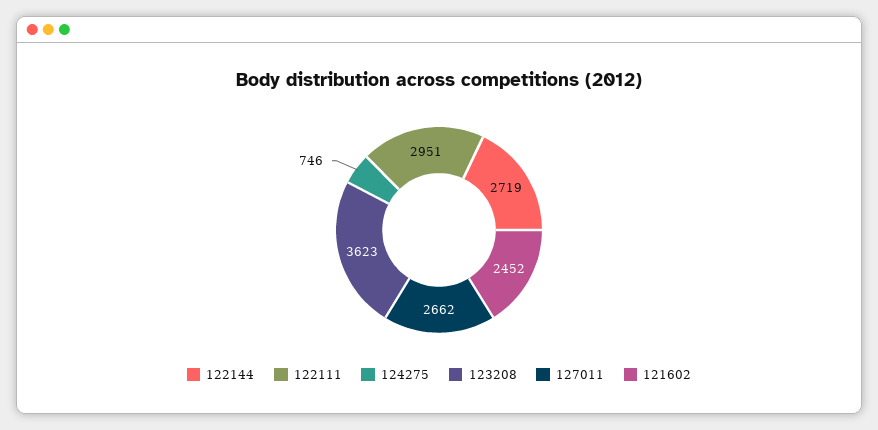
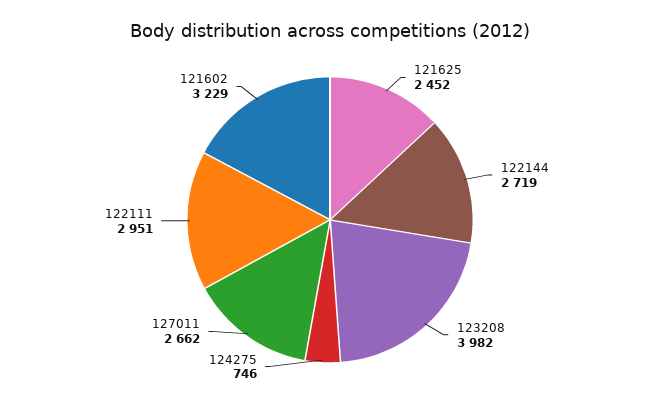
  {
    "122144": 2719,
    "122111": 2951,
    "124275": 746,
-   "123208": 3623,
+   "123208": 3982,
    "127011": 2662,
-   "121602": 2452
+   "121602": 3229,
+   "121625": 2452
  }

